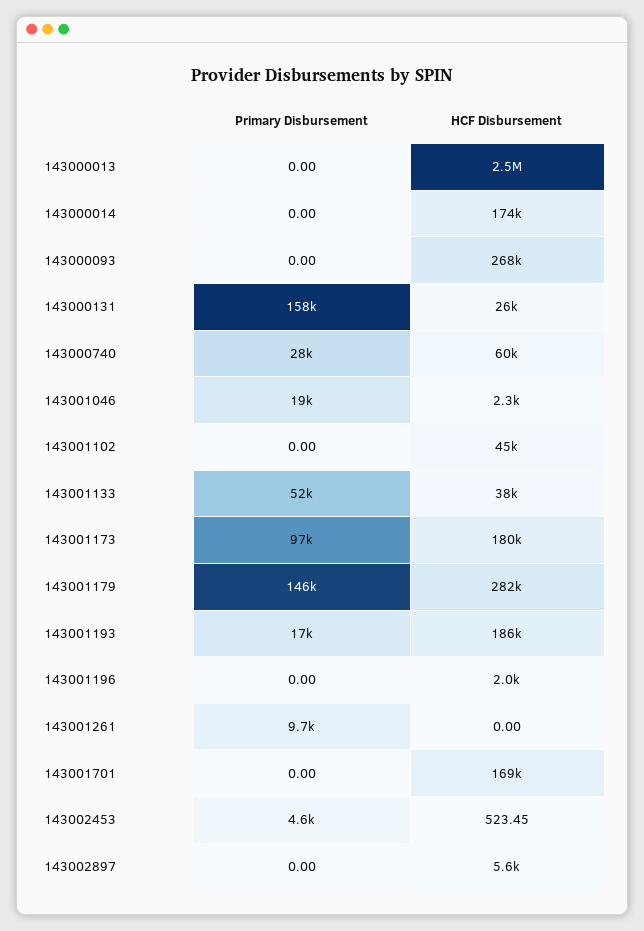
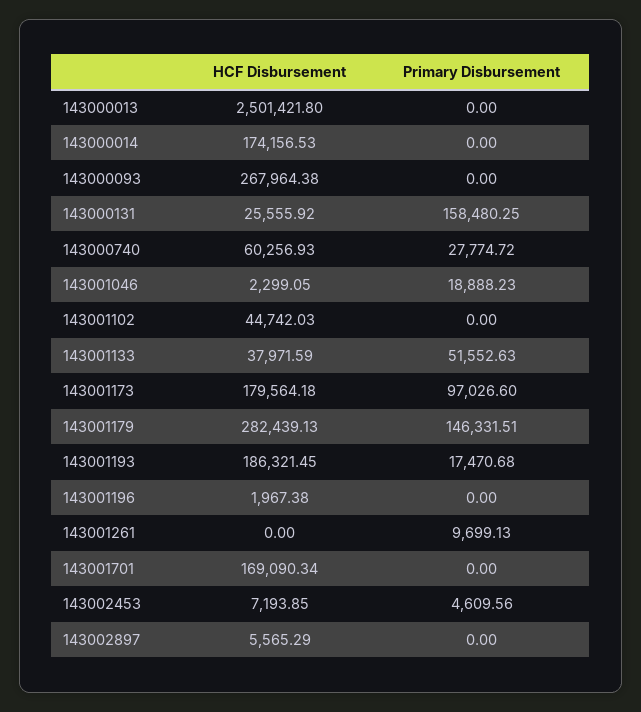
  {
    "Primary Disbursement": {
      "143000013": 0,
      "143000014": 0,
      "143000093": 0,
      "143000131": 158480.25,
      "143000740": 27774.72,
      "143001046": 18888.23,
      "143001102": 0,
      "143001133": 51552.63,
      "143001173": 97026.6,
      "143001179": 146331.51,
      "143001193": 17470.68,
      "143001196": 0,
      "143001261": 9699.13,
      "143001701": 0,
      "143002453": 4609.56,
      "143002897": 0
    },
    "HCF Disbursement": {
      "143000013": 2501421.8,
      "143000014": 174156.53,
      "143000093": 267964.38,
      "143000131": 25555.92,
      "143000740": 60256.93,
      "143001046": 2299.05,
      "143001102": 44742.03,
      "143001133": 37971.59,
      "143001173": 179564.18,
      "143001179": 282439.13,
      "143001193": 186321.45,
      "143001196": 1967.38,
      "143001261": 0,
      "143001701": 169090.34,
-     "143002453": 523.45,
+     "143002453": 7193.85,
      "143002897": 5565.29
    }
  }

